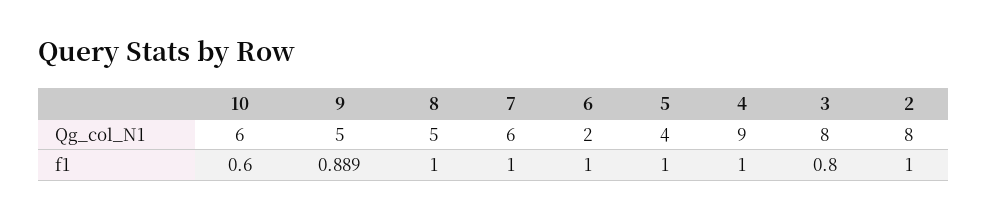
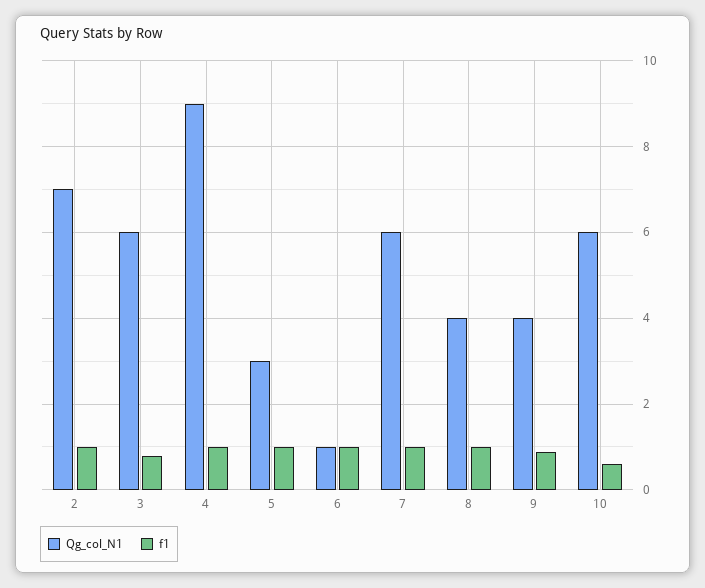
  {
    "Qg_col_N1": {
      "10": 6,
-     "9": 5,
+     "9": 4,
-     "8": 5,
+     "8": 4,
      "7": 6,
-     "6": 2,
+     "6": 1,
-     "5": 4,
+     "5": 3,
      "4": 9,
-     "3": 8,
+     "3": 6,
-     "2": 8
+     "2": 7
    },
    "f1": {
      "10": 0.6,
      "9": 0.889,
      "8": 1,
      "7": 1,
      "6": 1,
      "5": 1,
      "4": 1,
      "3": 0.8,
      "2": 1
    }
  }

